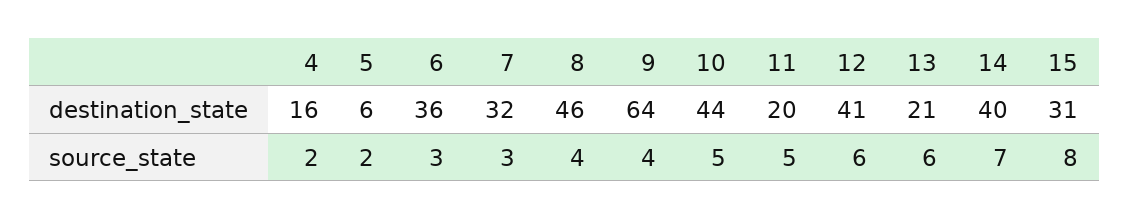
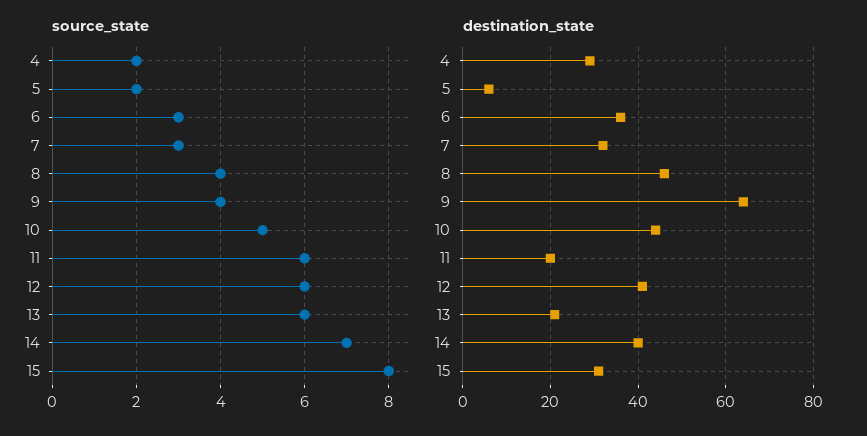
  {
    "destination_state": {
-     "4": 16,
+     "4": 30,
      "5": 6,
      "6": 36,
      "7": 32,
      "8": 46,
      "9": 64,
      "10": 44,
      "11": 20,
      "12": 41,
      "13": 21,
      "14": 40,
      "15": 31
    },
    "source_state": {
      "4": 2,
      "5": 2,
      "6": 3,
      "7": 3,
      "8": 4,
      "9": 4,
      "10": 5,
-     "11": 5,
+     "11": 6,
      "12": 6,
      "13": 6,
      "14": 7,
      "15": 8
    }
  }

